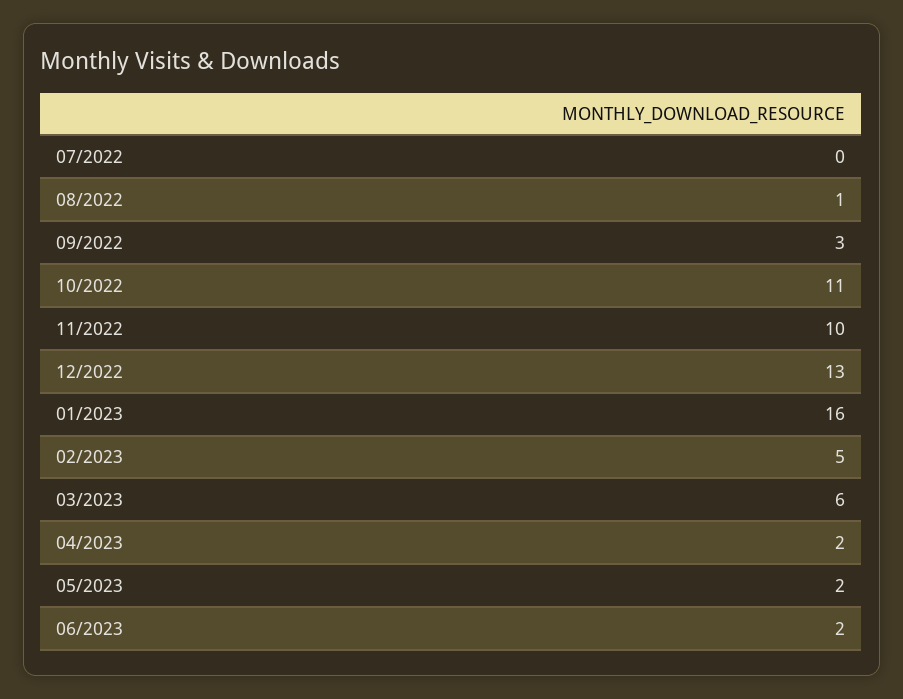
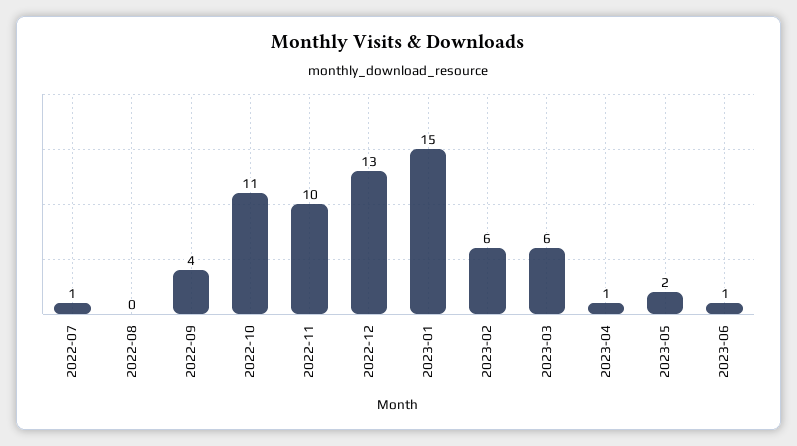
  {
-   "07/2022": 0,
+   "07/2022": 1,
-   "08/2022": 1,
+   "08/2022": 0,
-   "09/2022": 3,
+   "09/2022": 4,
    "10/2022": 11,
    "11/2022": 10,
    "12/2022": 13,
-   "01/2023": 16,
+   "01/2023": 15,
-   "02/2023": 5,
+   "02/2023": 6,
    "03/2023": 6,
-   "04/2023": 2,
+   "04/2023": 1,
    "05/2023": 2,
-   "06/2023": 2
+   "06/2023": 1
  }

